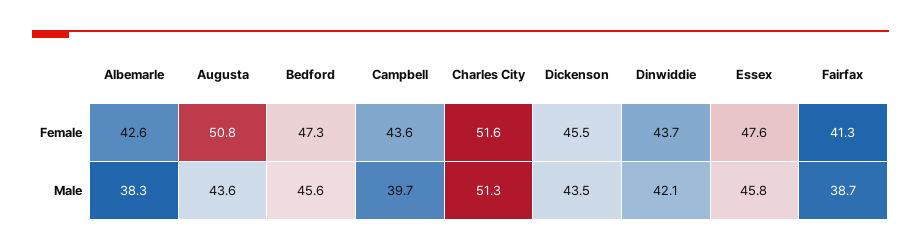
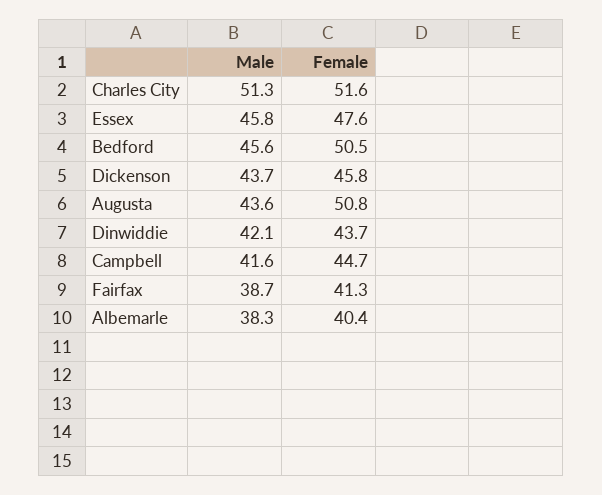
  {
    "Albemarle": {
-     "Female": 42.6,
+     "Female": 40.4,
      "Male": 38.3
    },
    "Augusta": {
      "Female": 50.8,
      "Male": 43.6
    },
    "Bedford": {
-     "Female": 47.3,
+     "Female": 50.5,
      "Male": 45.6
    },
    "Campbell": {
-     "Female": 43.6,
+     "Female": 44.7,
-     "Male": 39.7
+     "Male": 41.6
    },
    "Charles City": {
      "Female": 51.6,
      "Male": 51.3
    },
    "Dickenson": {
-     "Female": 45.5,
+     "Female": 45.8,
-     "Male": 43.5
+     "Male": 43.7
    },
    "Dinwiddie": {
      "Female": 43.7,
      "Male": 42.1
    },
    "Essex": {
      "Female": 47.6,
      "Male": 45.8
    },
    "Fairfax": {
      "Female": 41.3,
      "Male": 38.7
    }
  }

